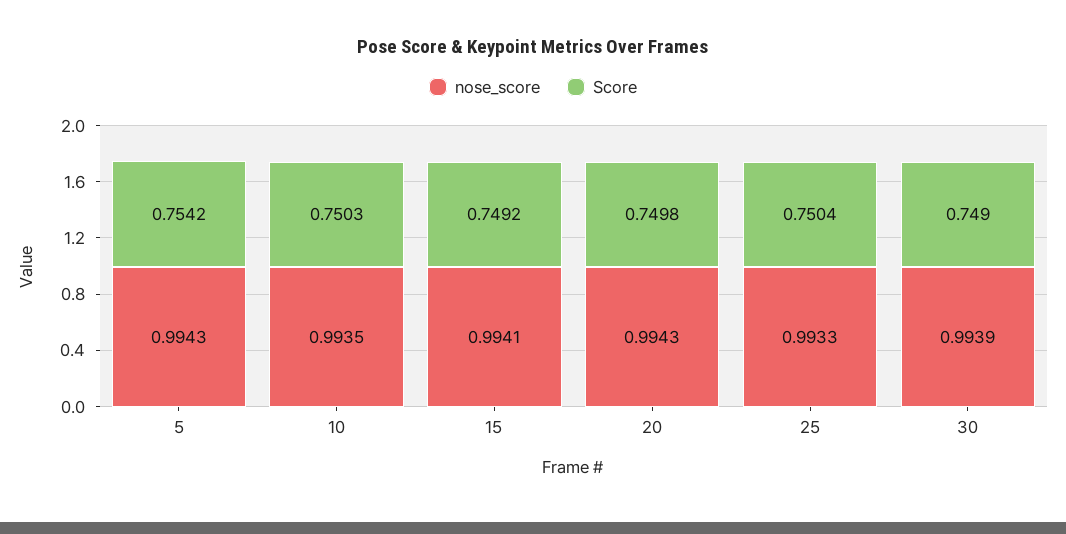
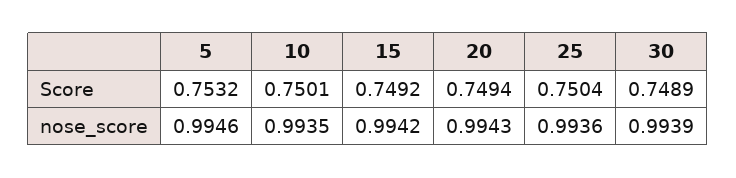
  {
    "nose_score": {
-     "5": 0.9943,
+     "5": 0.9946,
      "10": 0.9935,
-     "15": 0.9941,
+     "15": 0.9942,
      "20": 0.9943,
-     "25": 0.9933,
+     "25": 0.9936,
      "30": 0.9939
    },
    "Score": {
-     "5": 0.7542,
+     "5": 0.7532,
-     "10": 0.7503,
+     "10": 0.7501,
      "15": 0.7492,
-     "20": 0.7498,
+     "20": 0.7494,
      "25": 0.7504,
-     "30": 0.749
+     "30": 0.7489
    }
  }

